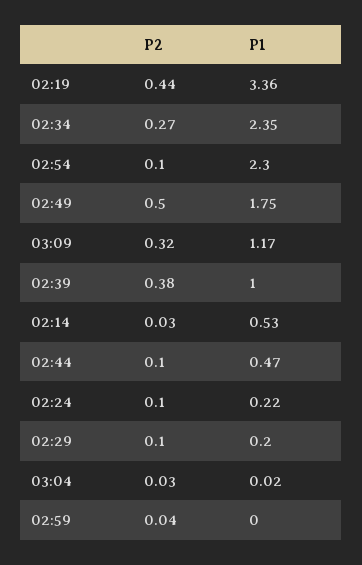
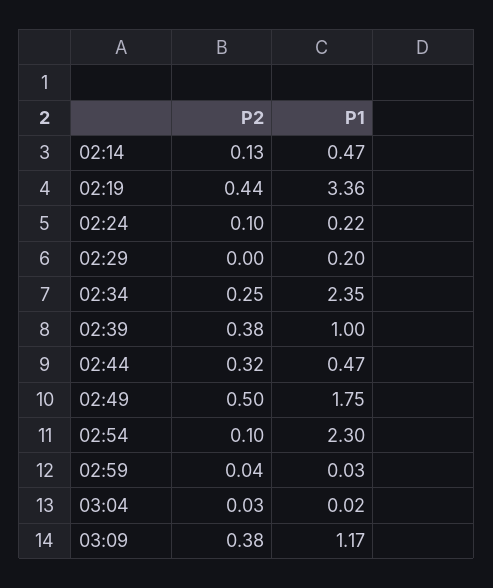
  {
    "P2": {
      "02:19": 0.44,
-     "02:34": 0.27,
+     "02:34": 0.25,
      "02:54": 0.1,
      "02:49": 0.5,
-     "03:09": 0.32,
+     "03:09": 0.38,
      "02:39": 0.38,
-     "02:14": 0.03,
+     "02:14": 0.13,
-     "02:44": 0.1,
+     "02:44": 0.32,
      "02:24": 0.1,
-     "02:29": 0.1,
+     "02:29": 0,
      "03:04": 0.03,
      "02:59": 0.04
    },
    "P1": {
      "02:19": 3.36,
      "02:34": 2.35,
      "02:54": 2.3,
      "02:49": 1.75,
      "03:09": 1.17,
      "02:39": 1,
-     "02:14": 0.53,
+     "02:14": 0.47,
      "02:44": 0.47,
      "02:24": 0.22,
      "02:29": 0.2,
      "03:04": 0.02,
-     "02:59": 0
+     "02:59": 0.03
    }
  }

